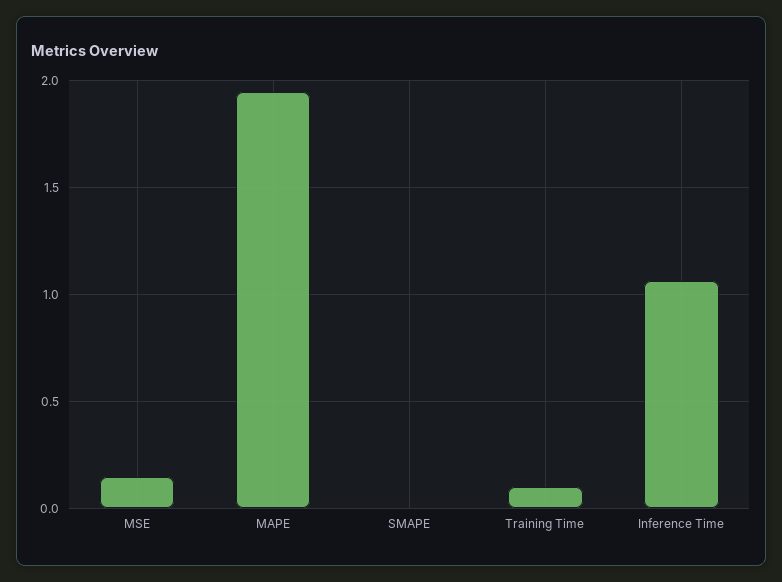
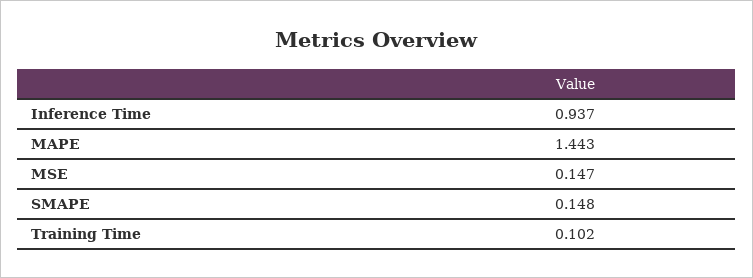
  {
    "MSE": 0.147,
-   "MAPE": 1.95,
+   "MAPE": 1.443,
-   "SMAPE": 0,
+   "SMAPE": 0.148,
    "Training Time": 0.102,
-   "Inference Time": 1.05
+   "Inference Time": 0.937
  }

